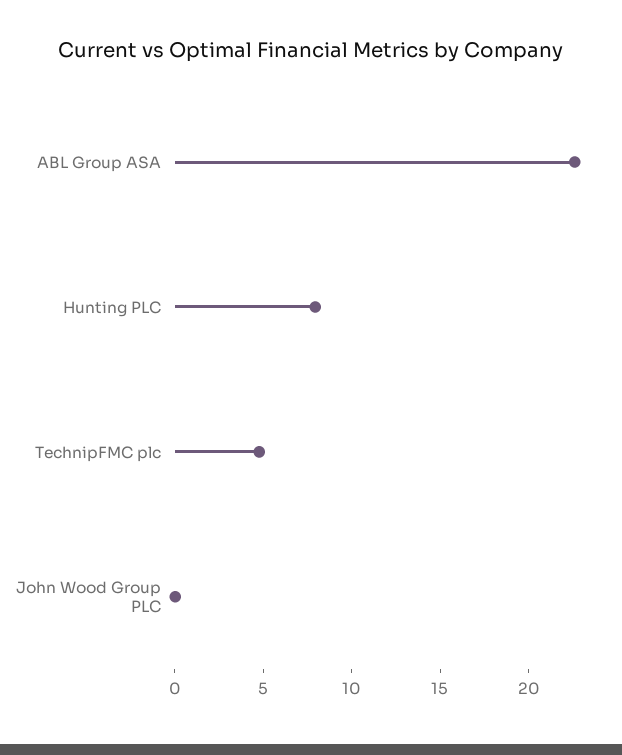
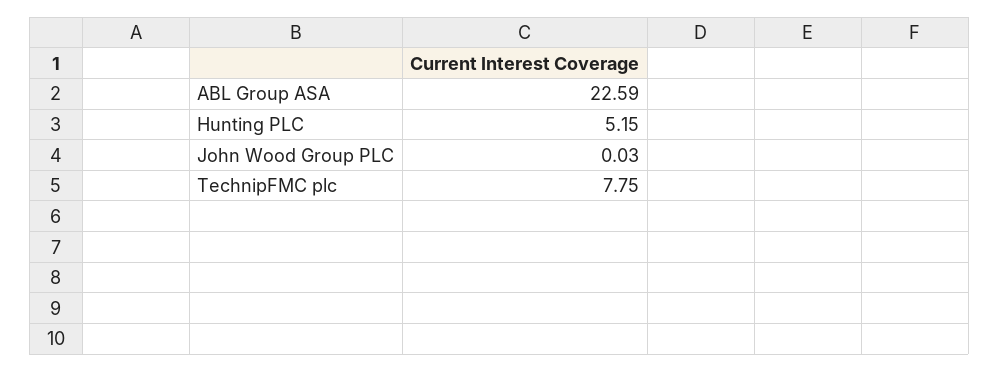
  {
    "ABL Group ASA": 22.59,
-   "Hunting PLC": 8,
+   "Hunting PLC": 5.15,
-   "TechnipFMC plc": 5,
+   "TechnipFMC plc": 7.75,
    "John Wood Group PLC": 0.03
  }

